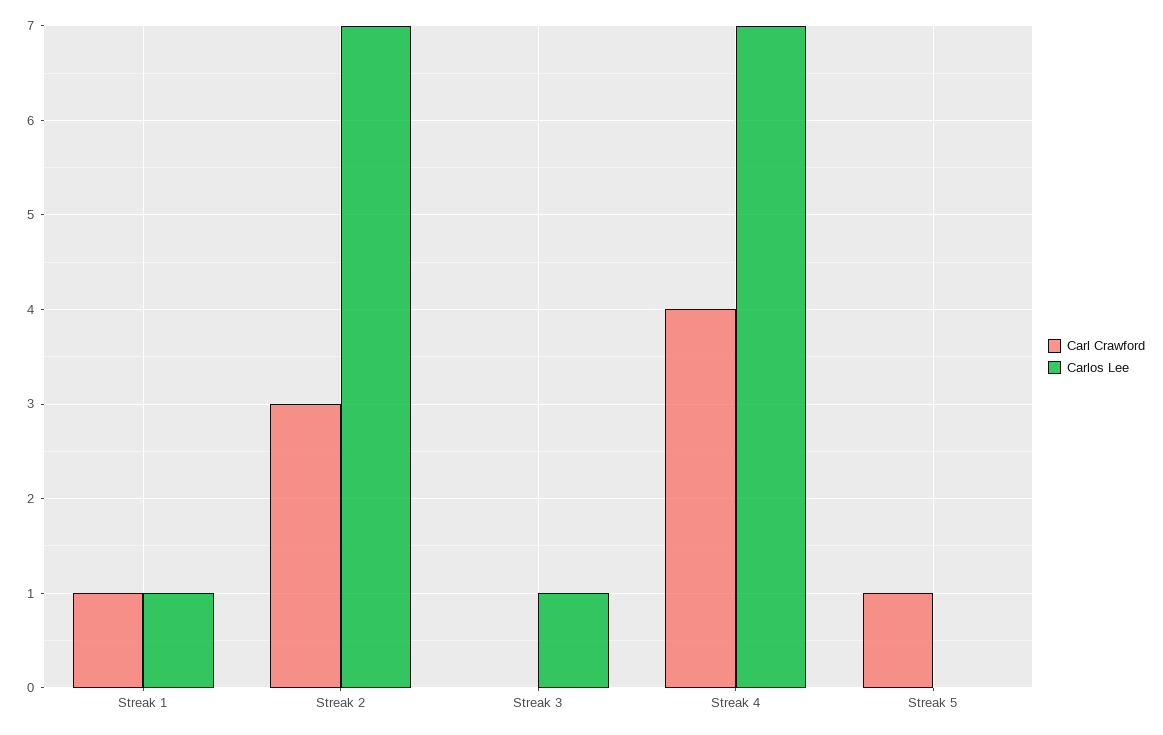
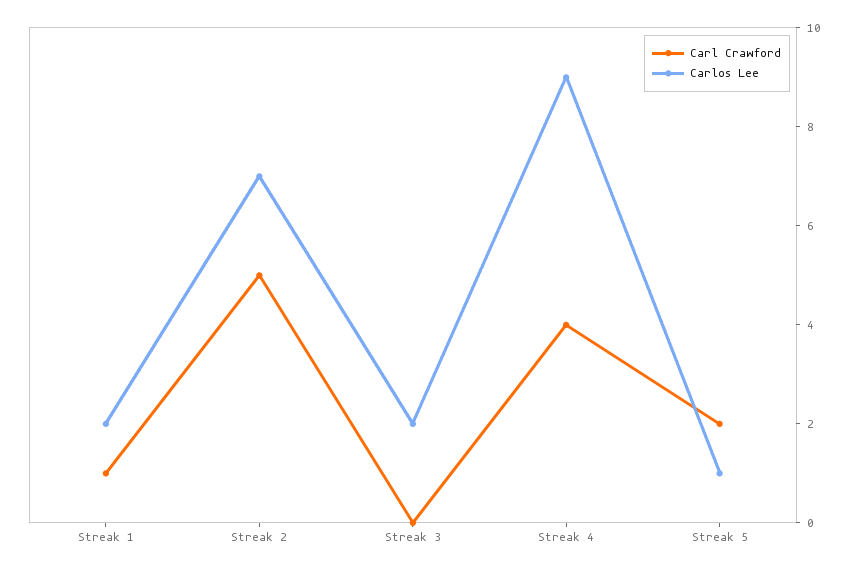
  {
    "Carl Crawford": {
      "Streak 1": 1,
-     "Streak 2": 3,
+     "Streak 2": 5,
      "Streak 3": 0,
      "Streak 4": 4,
-     "Streak 5": 1
+     "Streak 5": 2
    },
    "Carlos Lee": {
-     "Streak 1": 1,
+     "Streak 1": 2,
      "Streak 2": 7,
-     "Streak 3": 1,
+     "Streak 3": 2,
-     "Streak 4": 7,
+     "Streak 4": 9,
-     "Streak 5": 0
+     "Streak 5": 1
    }
  }

